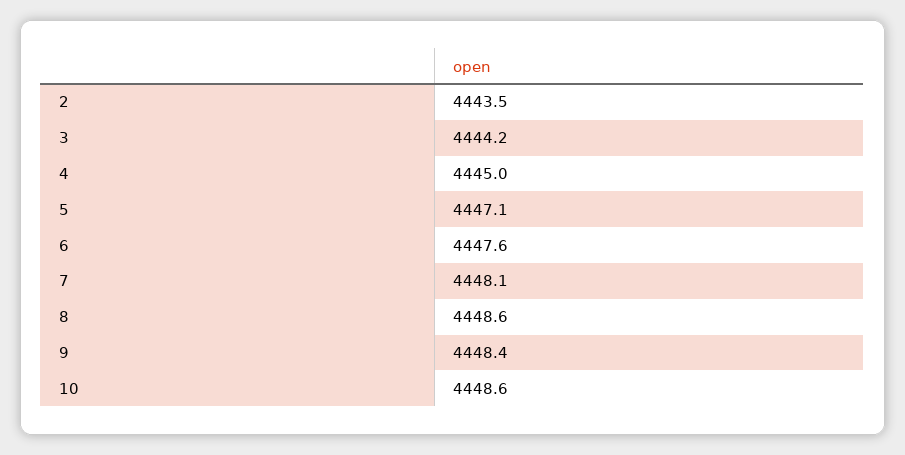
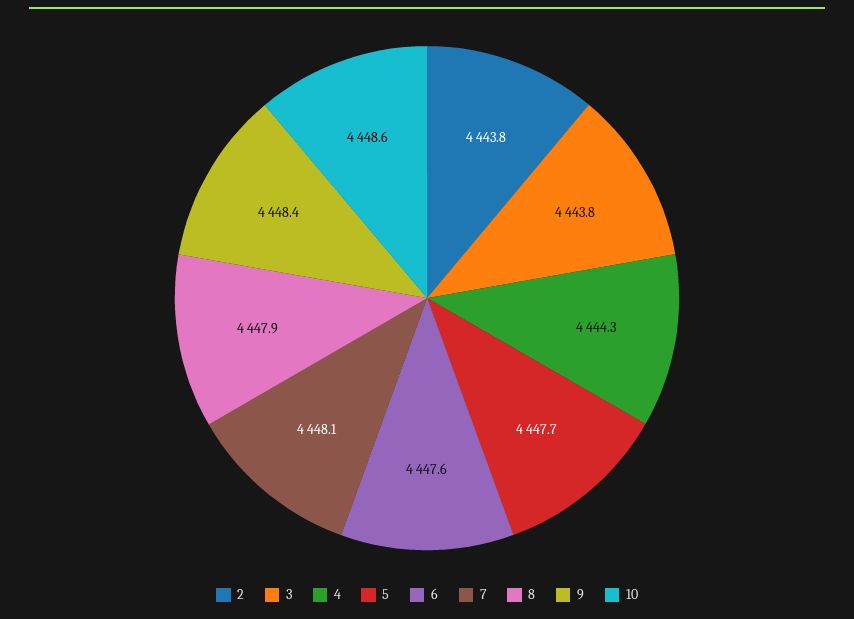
  {
-   "2": 4443.5,
+   "2": 4443.8,
-   "3": 4444.2,
+   "3": 4443.8,
-   "4": 4445,
+   "4": 4444.3,
-   "5": 4447.1,
+   "5": 4447.7,
    "6": 4447.6,
    "7": 4448.1,
-   "8": 4448.6,
+   "8": 4447.9,
    "9": 4448.4,
    "10": 4448.6
  }

